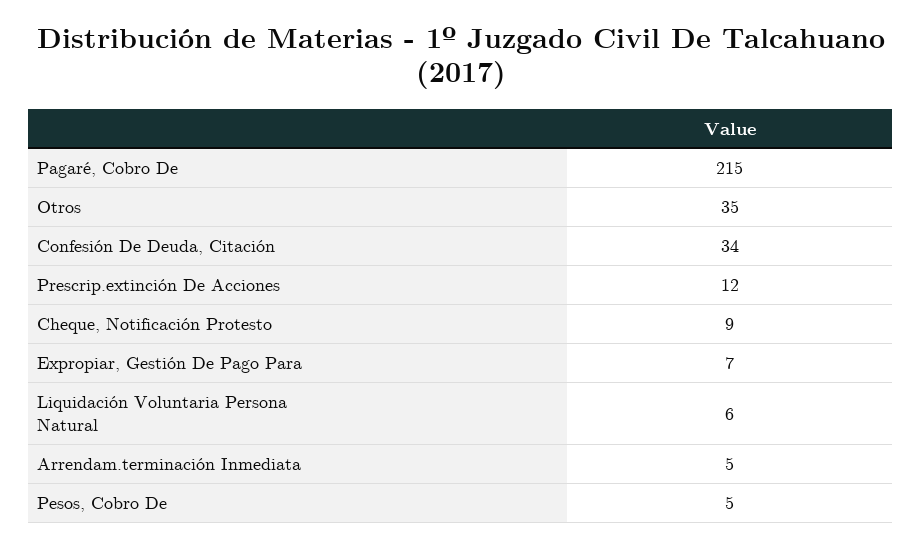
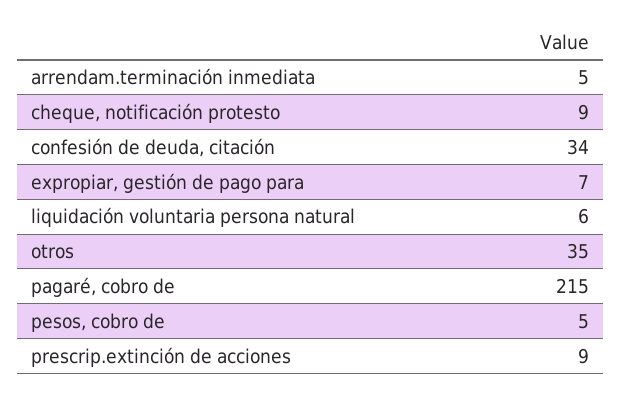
  {
    "Pagaré, Cobro De": 215,
    "Otros": 35,
    "Confesión De Deuda, Citación": 34,
-   "Prescrip.extinción De Acciones": 12,
+   "Prescrip.extinción De Acciones": 9,
    "Cheque, Notificación Protesto": 9,
    "Expropiar, Gestión De Pago Para": 7,
    "Liquidación Voluntaria Persona Natural": 6,
    "Arrendam.terminación Inmediata": 5,
    "Pesos, Cobro De": 5
  }

